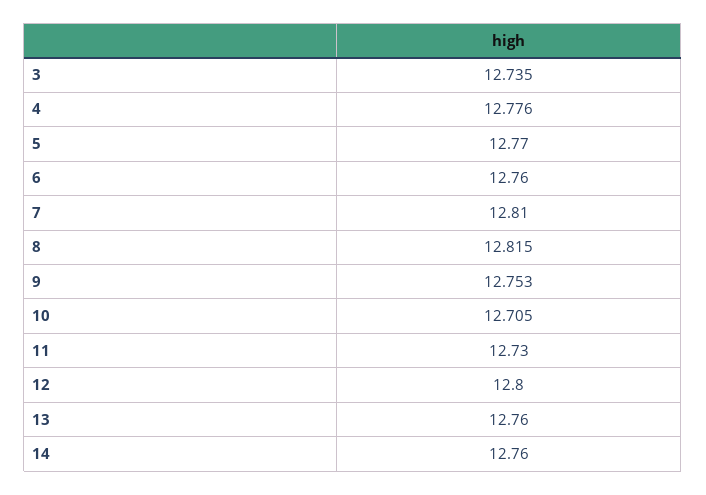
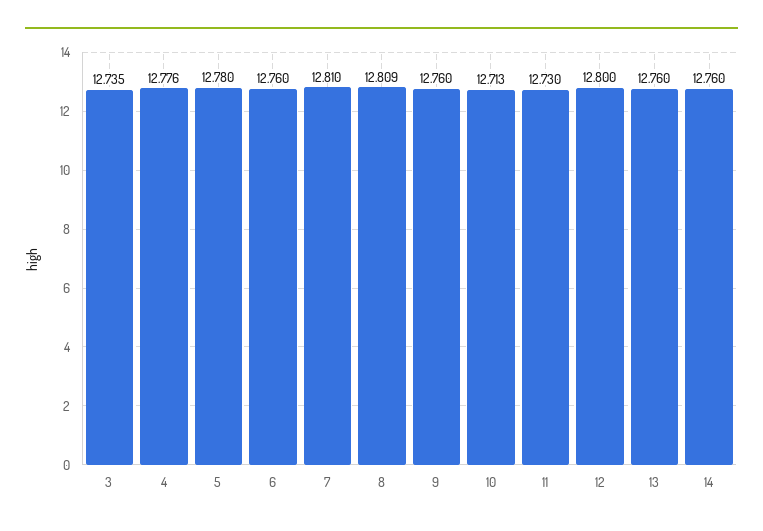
  {
    "3": 12.735,
    "4": 12.776,
-   "5": 12.77,
+   "5": 12.78,
    "6": 12.76,
    "7": 12.81,
-   "8": 12.815,
+   "8": 12.809,
-   "9": 12.753,
+   "9": 12.76,
-   "10": 12.705,
+   "10": 12.713,
    "11": 12.73,
    "12": 12.8,
    "13": 12.76,
    "14": 12.76
  }

